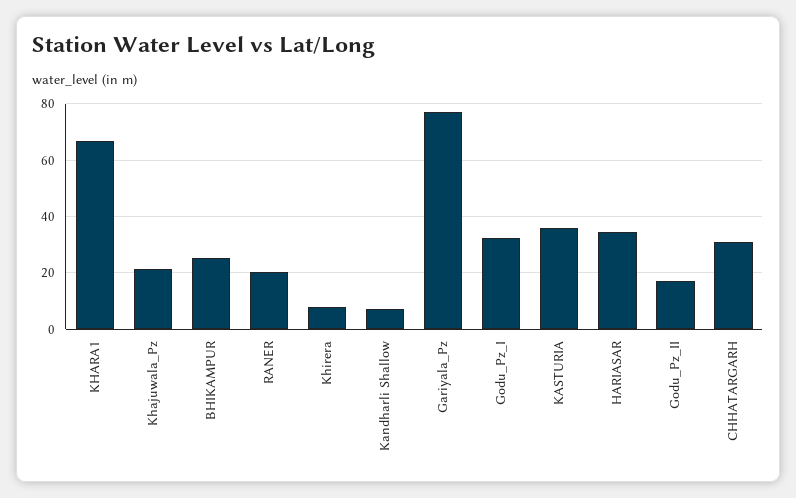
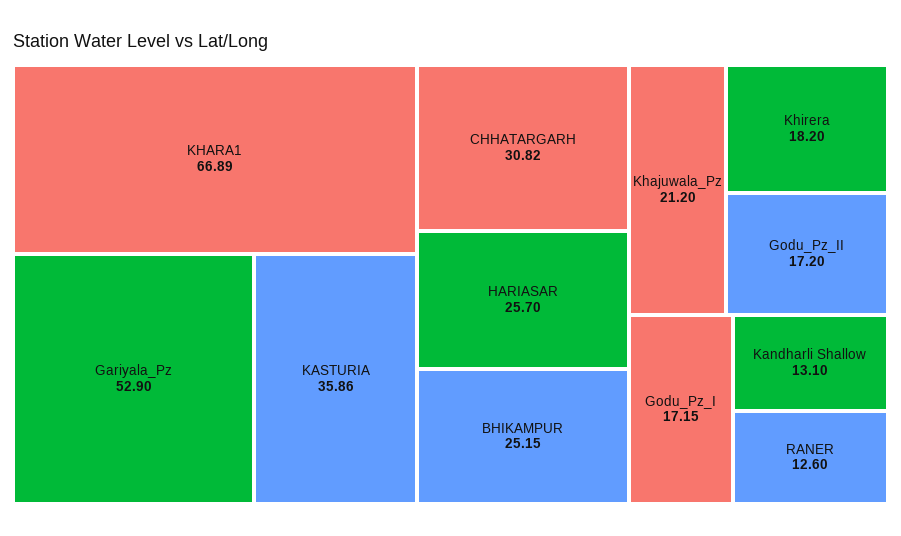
  {
    "KHARA1": 66.89,
    "Khajuwala_Pz": 21.2,
    "BHIKAMPUR": 25.15,
-   "RANER": 20,
+   "RANER": 12.6,
-   "Khirera": 7.5,
+   "Khirera": 18.2,
-   "Kandharli Shallow": 7.5,
+   "Kandharli Shallow": 13.1,
-   "Gariyala_Pz": 77.5,
+   "Gariyala_Pz": 52.9,
-   "Godu_Pz_I": 32.5,
+   "Godu_Pz_I": 17.15,
    "KASTURIA": 35.86,
-   "HARIASAR": 35,
+   "HARIASAR": 25.7,
    "Godu_Pz_II": 17.2,
    "CHHATARGARH": 30.82
  }

